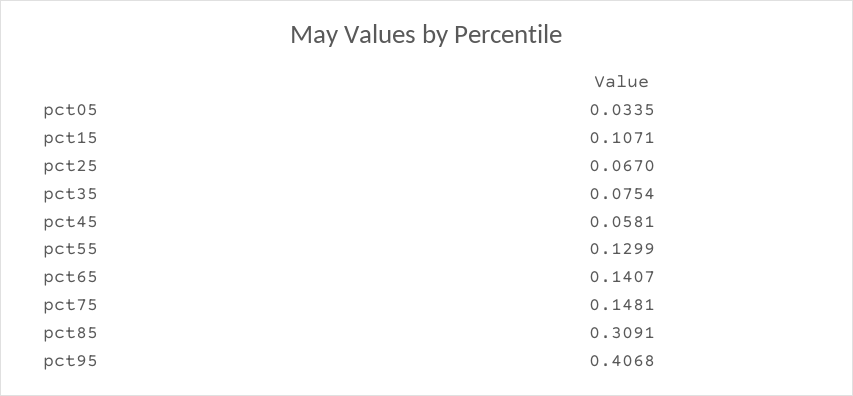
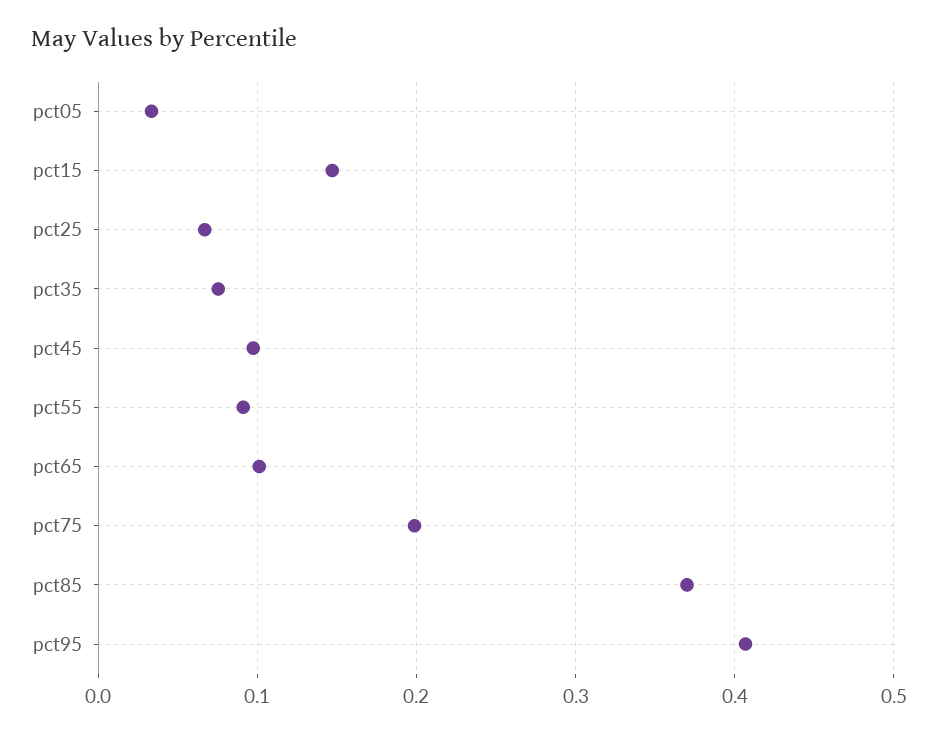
  {
    "pct05": 0.0335,
-   "pct15": 0.1071,
+   "pct15": 0.15,
    "pct25": 0.067,
    "pct35": 0.0754,
-   "pct45": 0.0581,
+   "pct45": 0.1,
-   "pct55": 0.1299,
+   "pct55": 0.09,
-   "pct65": 0.1407,
+   "pct65": 0.1,
-   "pct75": 0.1481,
+   "pct75": 0.2,
-   "pct85": 0.3091,
+   "pct85": 0.37,
    "pct95": 0.4068
  }

